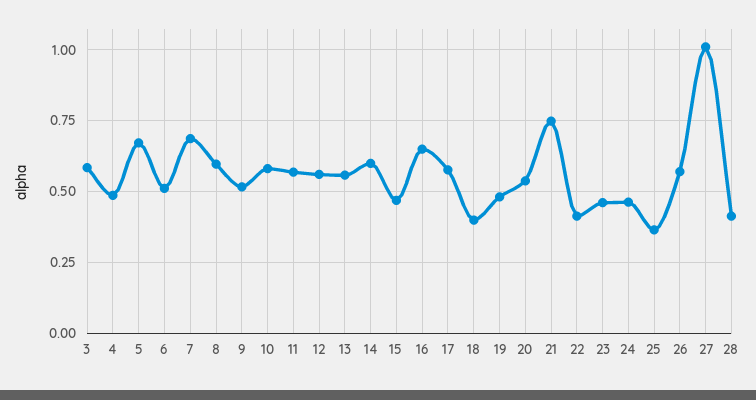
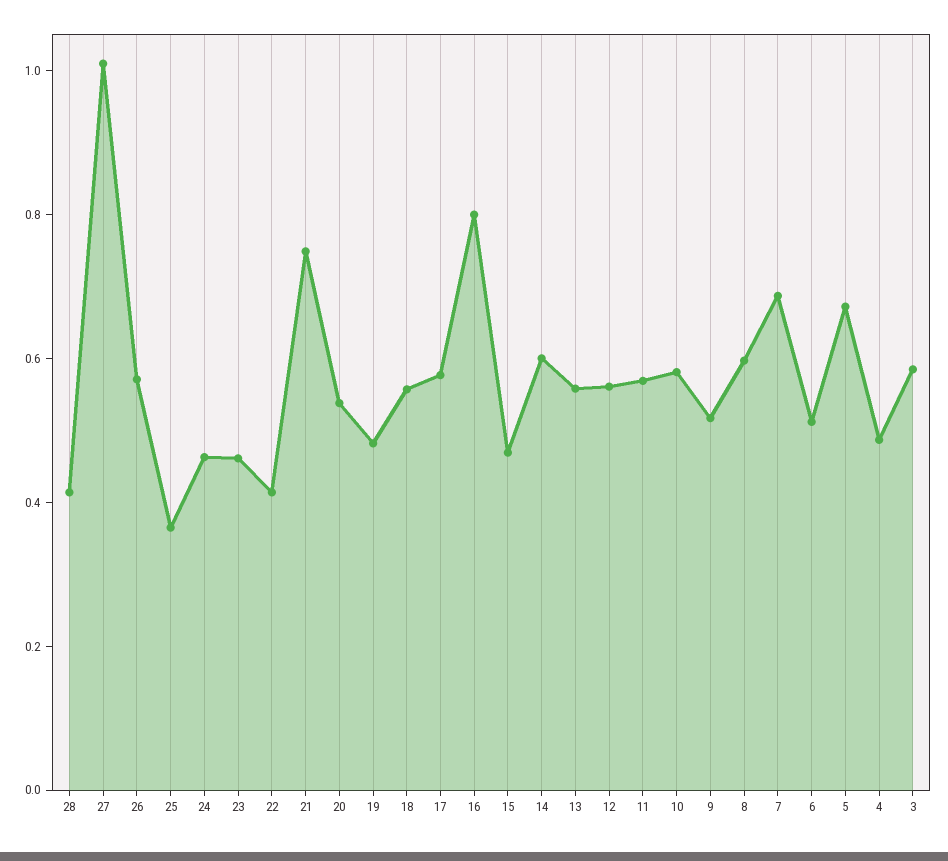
  {
    "3": 0.575,
    "4": 0.475,
    "5": 0.675,
    "6": 0.5,
    "7": 0.675,
    "8": 0.6,
    "9": 0.525,
    "10": 0.575,
    "11": 0.575,
    "12": 0.55,
    "13": 0.55,
    "14": 0.6,
    "15": 0.475,
-   "16": 0.65,
+   "16": 0.8,
    "17": 0.575,
-   "18": 0.4,
+   "18": 0.55,
    "19": 0.475,
    "20": 0.55,
    "21": 0.75,
    "22": 0.425,
    "23": 0.45,
    "24": 0.475,
    "25": 0.375,
    "26": 0.575,
    "27": 1,
    "28": 0.425
  }

